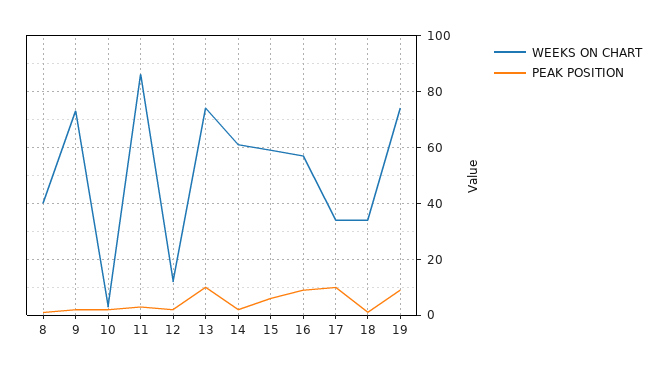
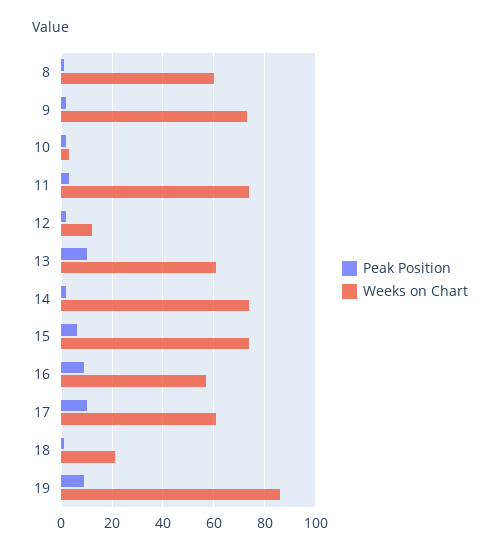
  {
    "WEEKS ON CHART": {
-     "8": 40,
+     "8": 60,
      "9": 75,
      "10": 5,
-     "11": 85,
+     "11": 75,
      "12": 10,
-     "13": 75,
+     "13": 60,
-     "14": 60,
+     "14": 75,
-     "15": 60,
+     "15": 75,
      "16": 55,
-     "17": 35,
+     "17": 60,
-     "18": 35,
+     "18": 20,
-     "19": 75
+     "19": 85
    },
    "PEAK POSITION": {
      "8": 0,
      "9": 0,
      "10": 0,
      "11": 5,
      "12": 0,
      "13": 10,
      "14": 0,
      "15": 5,
      "16": 10,
      "17": 10,
      "18": 0,
      "19": 10
    }
  }

